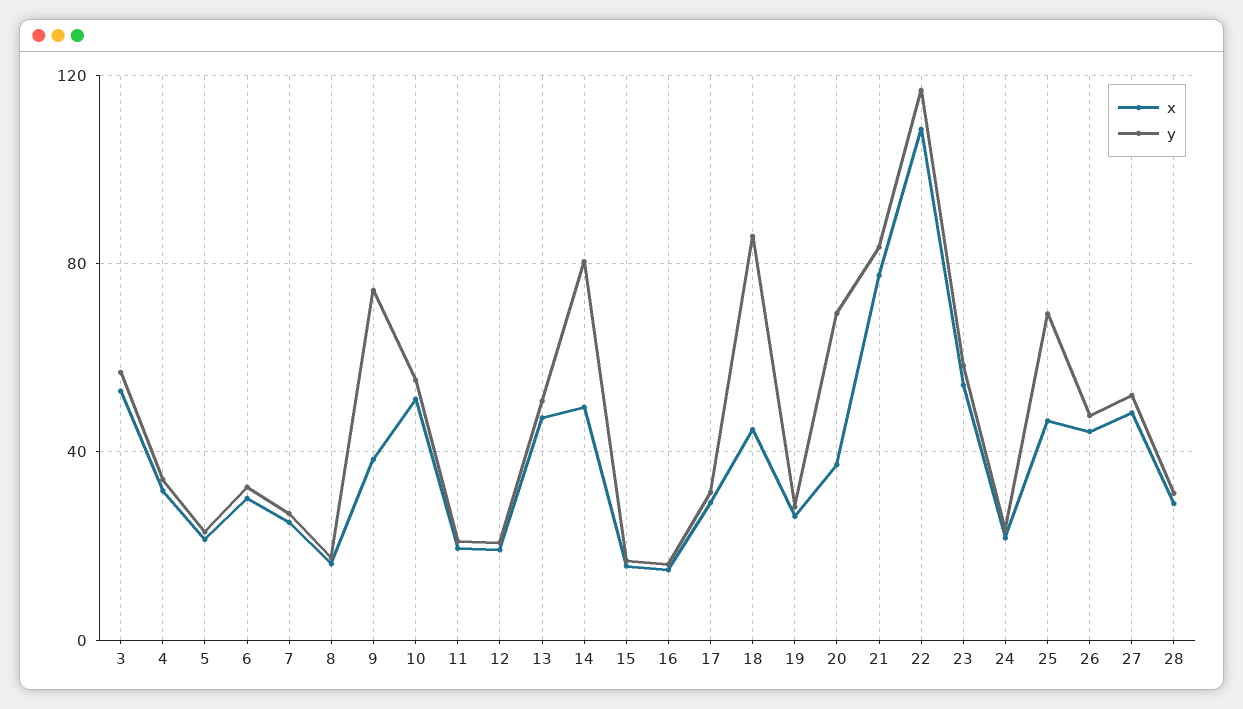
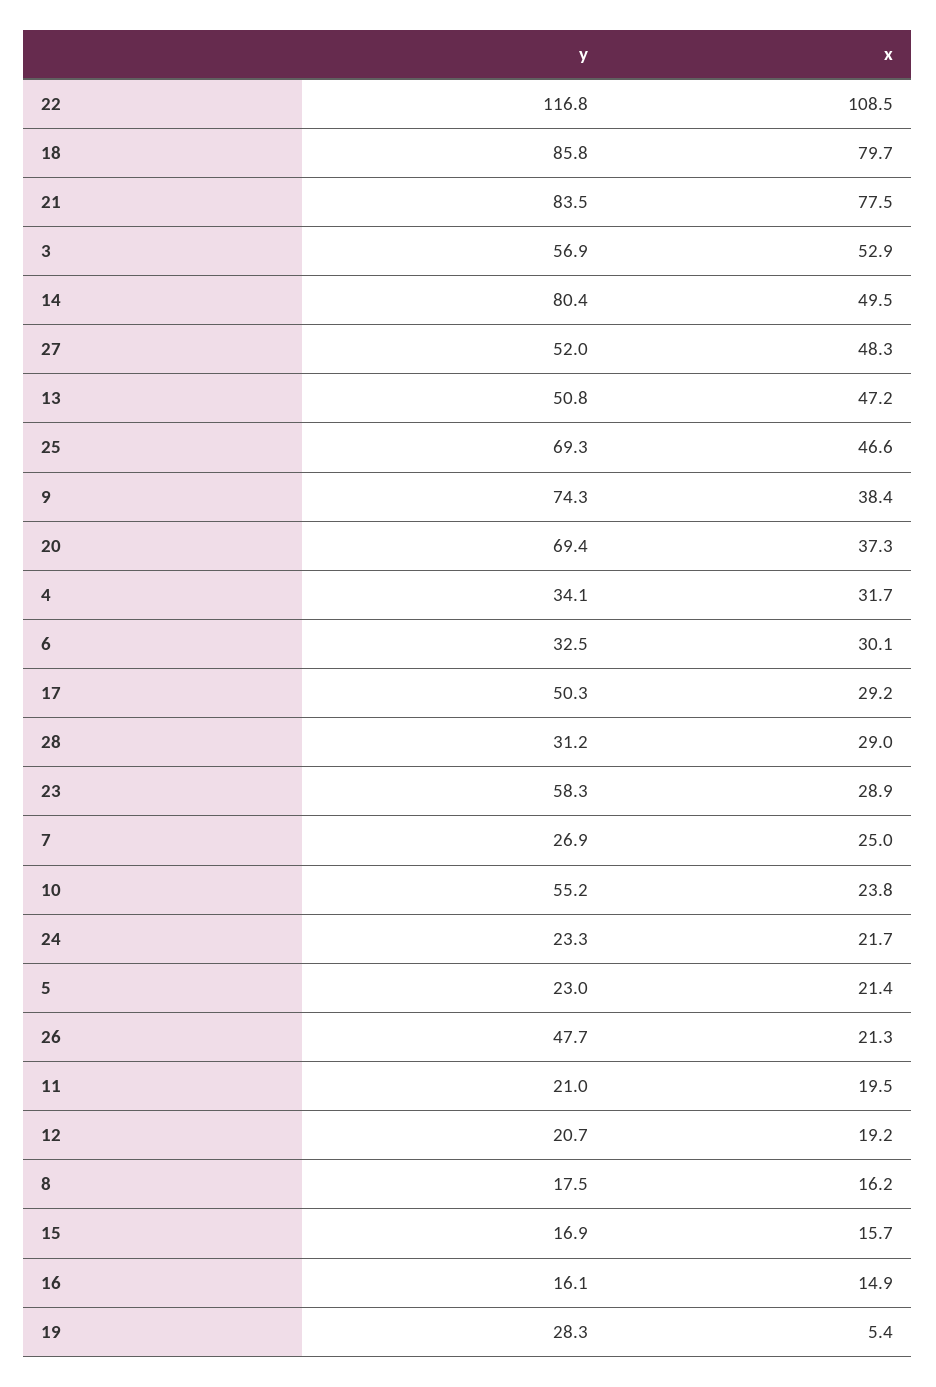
  {
    "x": {
      "3": 52.9,
      "4": 31.7,
      "5": 21.4,
      "6": 30.1,
      "7": 25,
      "8": 16.2,
      "9": 38.4,
-     "10": 50,
+     "10": 23.8,
      "11": 19.5,
      "12": 19.2,
      "13": 47.2,
      "14": 49.5,
      "15": 15.7,
      "16": 14.9,
      "17": 29.2,
-     "18": 45,
+     "18": 79.7,
-     "19": 25,
+     "19": 5.4,
      "20": 37.3,
      "21": 77.5,
      "22": 108.5,
-     "23": 55,
+     "23": 28.9,
      "24": 21.7,
      "25": 46.6,
-     "26": 45,
+     "26": 21.3,
      "27": 48.3,
      "28": 29
    },
    "y": {
      "3": 56.9,
      "4": 34.1,
      "5": 23,
      "6": 32.5,
      "7": 26.9,
      "8": 17.5,
      "9": 74.3,
      "10": 55.2,
      "11": 21,
      "12": 20.7,
      "13": 50.8,
      "14": 80.4,
      "15": 16.9,
      "16": 16.1,
-     "17": 30,
+     "17": 50.3,
      "18": 85.8,
      "19": 28.3,
      "20": 69.4,
      "21": 83.5,
      "22": 116.8,
      "23": 58.3,
      "24": 23.3,
      "25": 69.3,
      "26": 47.7,
      "27": 52,
      "28": 31.2
    }
  }

